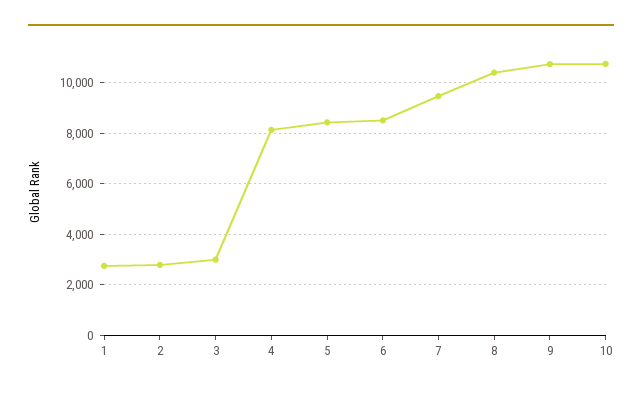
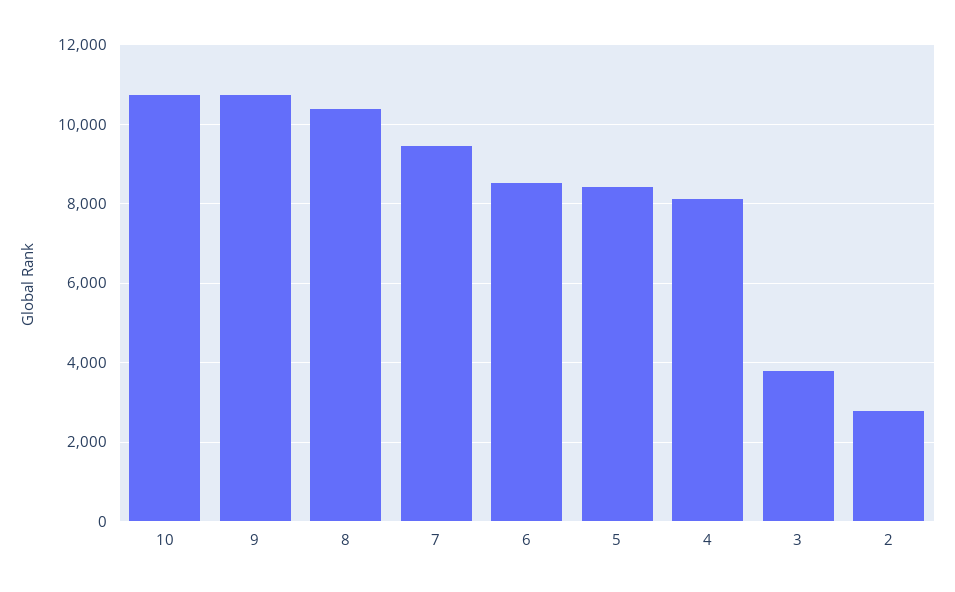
  {
-   "1": 2750,
    "2": 2800,
-   "3": 3000,
+   "3": 3800,
    "4": 8200,
    "5": 8400,
    "6": 8600,
    "7": 9400,
    "8": 10400,
    "9": 10800,
    "10": 10800
  }

